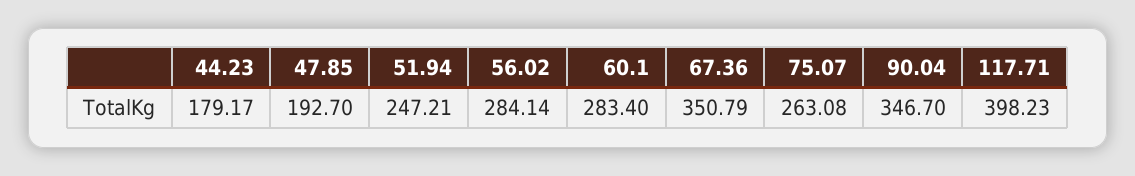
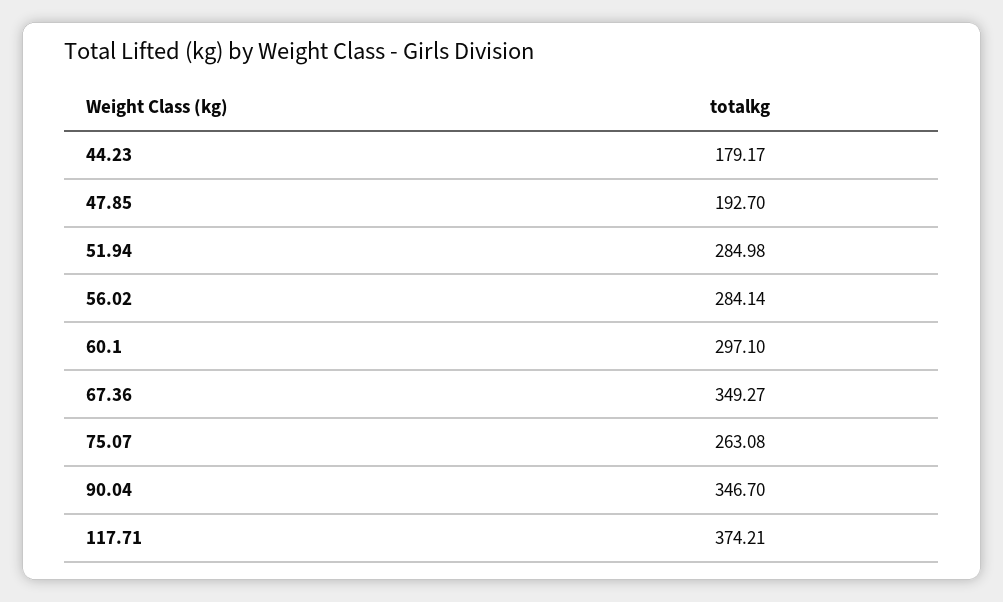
  {
    "44.23": 179.17,
    "47.85": 192.7,
-   "51.94": 247.21,
+   "51.94": 284.98,
    "56.02": 284.14,
-   "60.1": 283.4,
+   "60.1": 297.1,
-   "67.36": 350.79,
+   "67.36": 349.27,
    "75.07": 263.08,
    "90.04": 346.7,
-   "117.71": 398.23
+   "117.71": 374.21
  }

